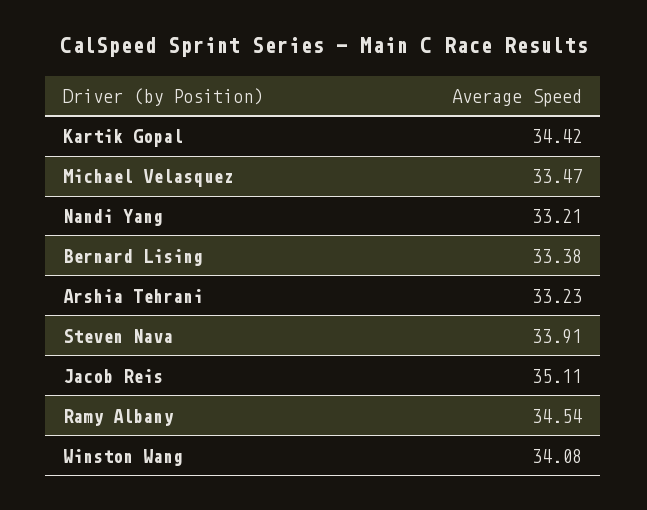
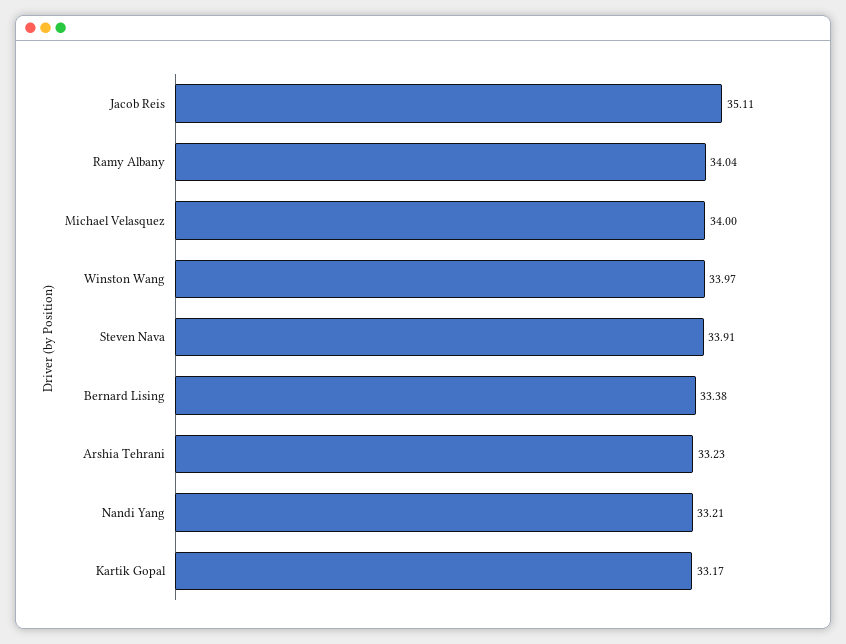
  {
-   "Kartik Gopal": 34.42,
+   "Kartik Gopal": 33.17,
-   "Michael Velasquez": 33.47,
+   "Michael Velasquez": 34,
    "Nandi Yang": 33.21,
    "Bernard Lising": 33.38,
    "Arshia Tehrani": 33.23,
    "Steven Nava": 33.91,
    "Jacob Reis": 35.11,
-   "Ramy Albany": 34.54,
+   "Ramy Albany": 34.04,
-   "Winston Wang": 34.08
+   "Winston Wang": 33.97
  }

